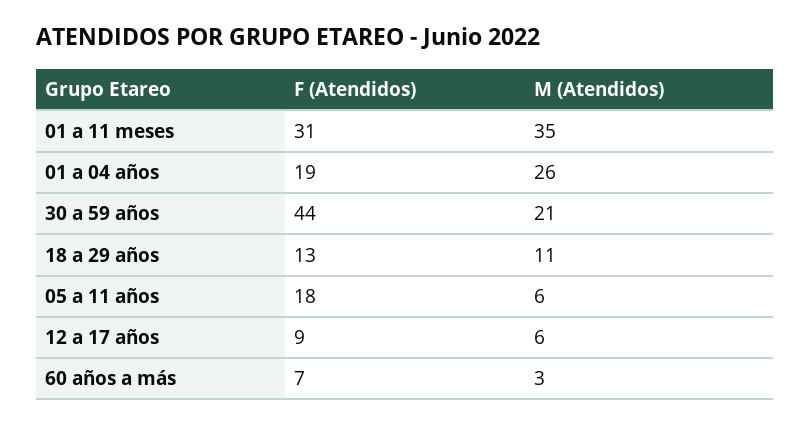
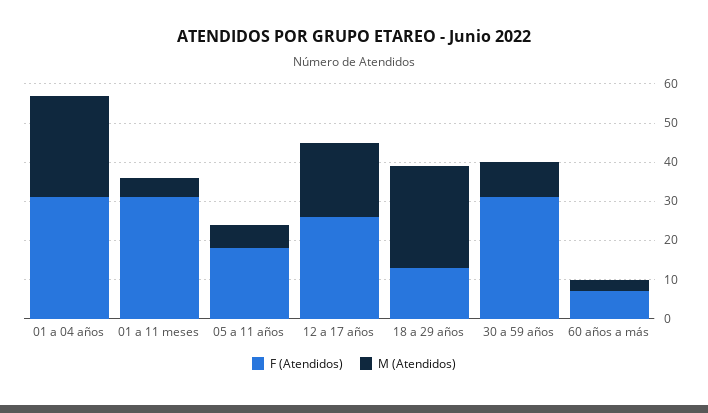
  {
    "F (Atendidos)": {
      "01 a 11 meses": 31,
-     "01 a 04 años": 19,
+     "01 a 04 años": 30,
-     "30 a 59 años": 44,
+     "30 a 59 años": 30,
      "18 a 29 años": 13,
      "05 a 11 años": 18,
-     "12 a 17 años": 9,
+     "12 a 17 años": 25,
      "60 años a más": 7
    },
    "M (Atendidos)": {
-     "01 a 11 meses": 35,
+     "01 a 11 meses": 5,
      "01 a 04 años": 26,
-     "30 a 59 años": 21,
+     "30 a 59 años": 10,
-     "18 a 29 años": 11,
+     "18 a 29 años": 25,
      "05 a 11 años": 6,
-     "12 a 17 años": 6,
+     "12 a 17 años": 20,
      "60 años a más": 3
    }
  }

